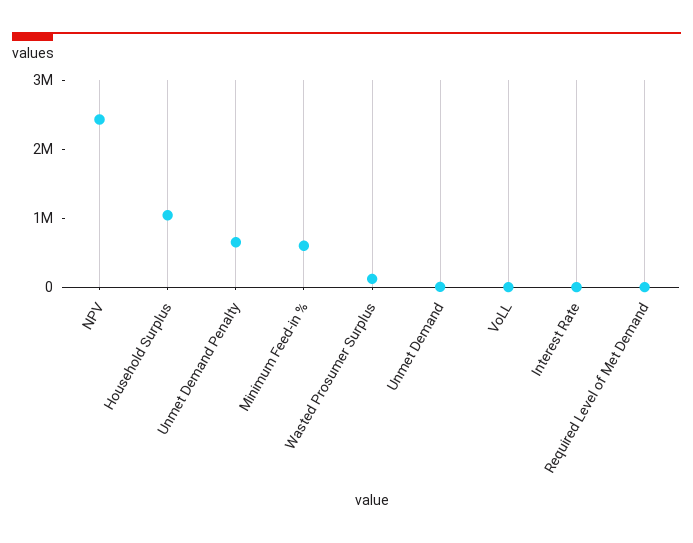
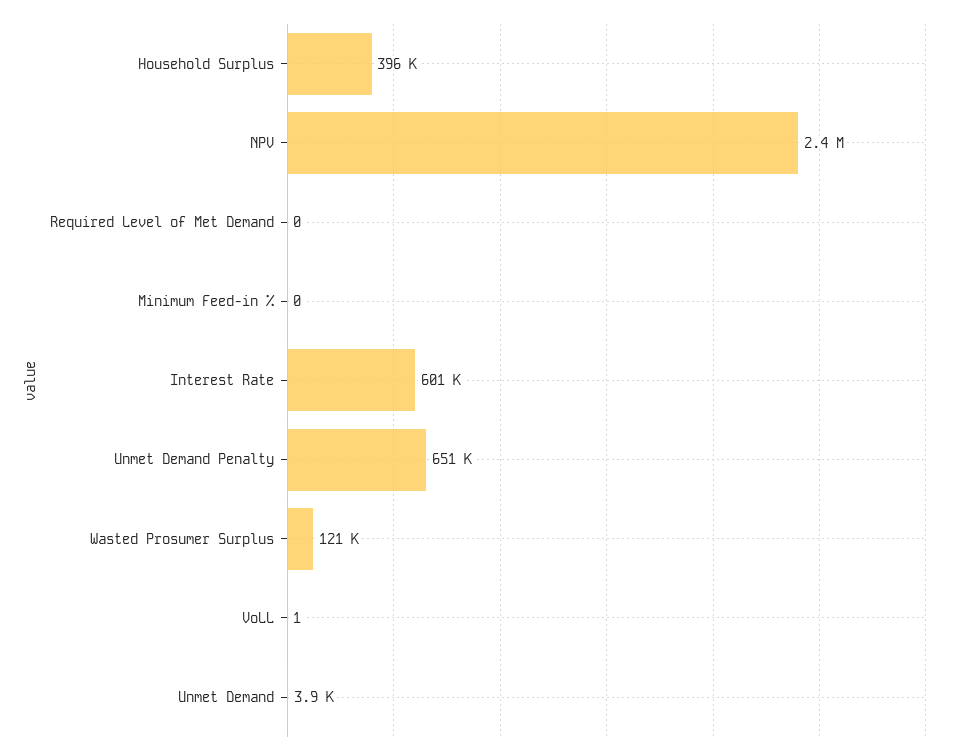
  {
    "NPV": 2400000,
-   "Household Surplus": 1000000,
+   "Household Surplus": 396000,
    "Unmet Demand Penalty": 651000,
-   "Minimum Feed-in %": 600000,
+   "Minimum Feed-in %": 0,
    "Wasted Prosumer Surplus": 121000,
    "Unmet Demand": 3900,
    "VoLL": 1,
-   "Interest Rate": 0,
+   "Interest Rate": 601000,
    "Required Level of Met Demand": 0
  }

